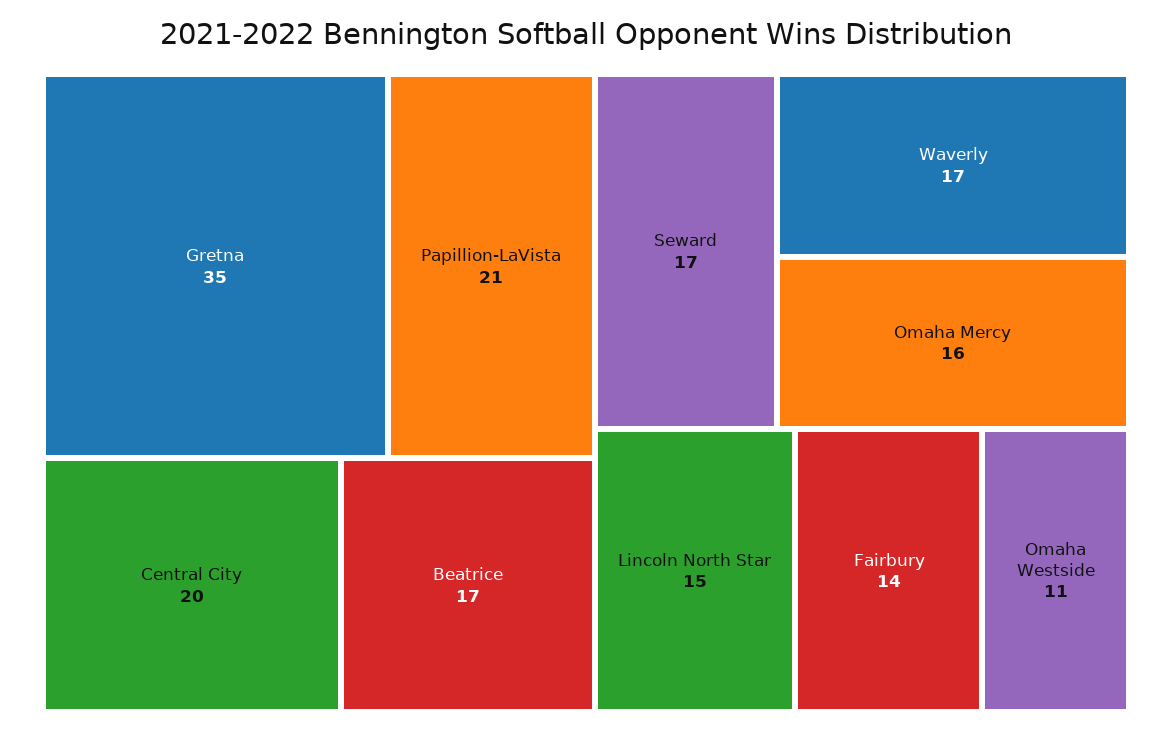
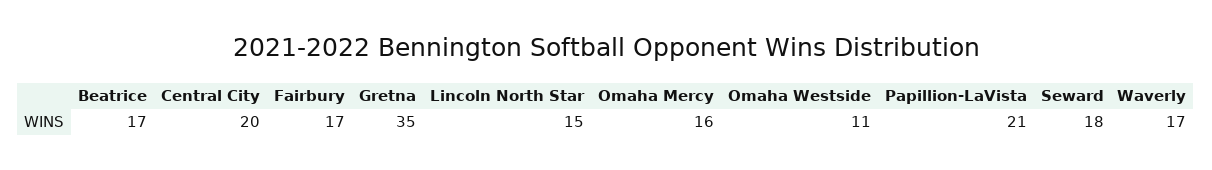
  {
    "Gretna": 35,
    "Papillion-LaVista": 21,
    "Central City": 20,
    "Beatrice": 17,
-   "Seward": 17,
+   "Seward": 18,
    "Waverly": 17,
    "Omaha Mercy": 16,
    "Lincoln North Star": 15,
-   "Fairbury": 14,
+   "Fairbury": 17,
    "Omaha Westside": 11
  }

